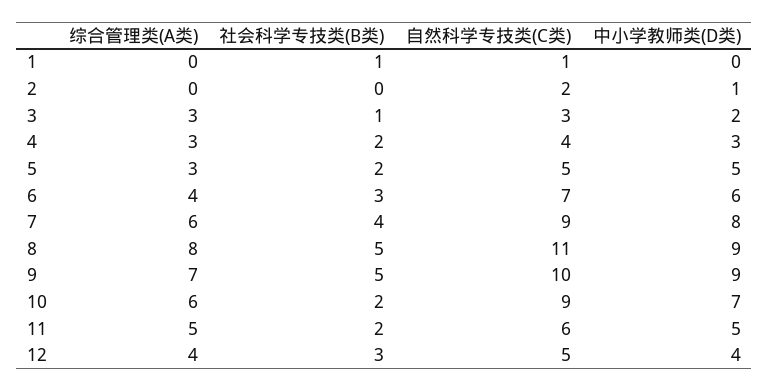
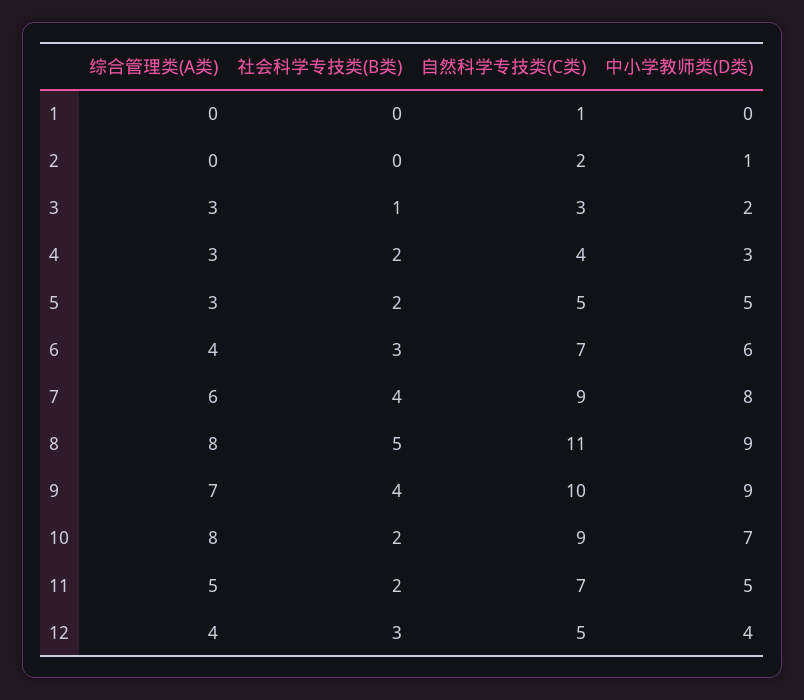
  {
    "综合管理类(A类)": {
      "1": 0,
      "2": 0,
      "3": 3,
      "4": 3,
      "5": 3,
      "6": 4,
      "7": 6,
      "8": 8,
      "9": 7,
-     "10": 6,
+     "10": 8,
      "11": 5,
      "12": 4
    },
    "社会科学专技类(B类)": {
-     "1": 1,
+     "1": 0,
      "2": 0,
      "3": 1,
      "4": 2,
      "5": 2,
      "6": 3,
      "7": 4,
      "8": 5,
-     "9": 5,
+     "9": 4,
      "10": 2,
      "11": 2,
      "12": 3
    },
    "自然科学专技类(C类)": {
      "1": 1,
      "2": 2,
      "3": 3,
      "4": 4,
      "5": 5,
      "6": 7,
      "7": 9,
      "8": 11,
      "9": 10,
      "10": 9,
-     "11": 6,
+     "11": 7,
      "12": 5
    },
    "中小学教师类(D类)": {
      "1": 0,
      "2": 1,
      "3": 2,
      "4": 3,
      "5": 5,
      "6": 6,
      "7": 8,
      "8": 9,
      "9": 9,
      "10": 7,
      "11": 5,
      "12": 4
    }
  }

